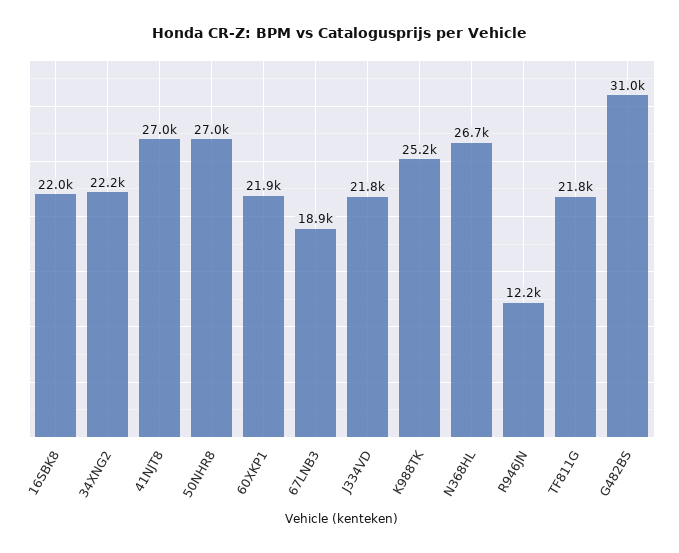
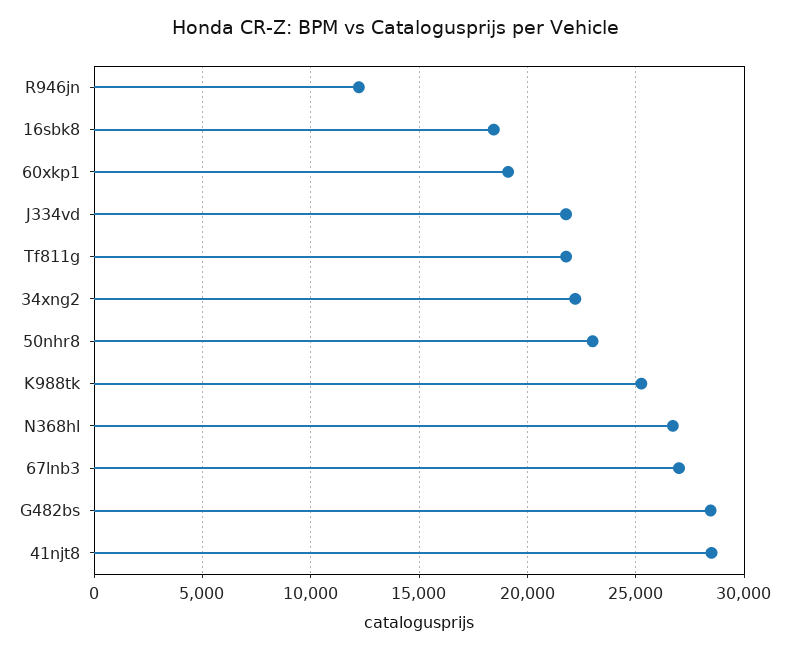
  {
-   "16SBK8": 22000,
+   "16SBK8": 18500,
    "34XNG2": 22200,
-   "41NJT8": 27000,
+   "41NJT8": 28500,
-   "50NHR8": 27000,
+   "50NHR8": 23000,
-   "60XKP1": 21900,
+   "60XKP1": 19000,
-   "67LNB3": 18900,
+   "67LNB3": 27000,
    "J334VD": 21800,
    "K988TK": 25200,
    "N368HL": 26700,
    "R946JN": 12200,
    "TF811G": 21800,
-   "G482BS": 31000
+   "G482BS": 28500
  }

